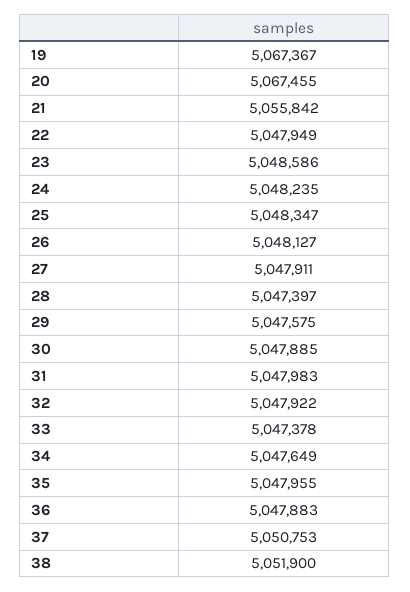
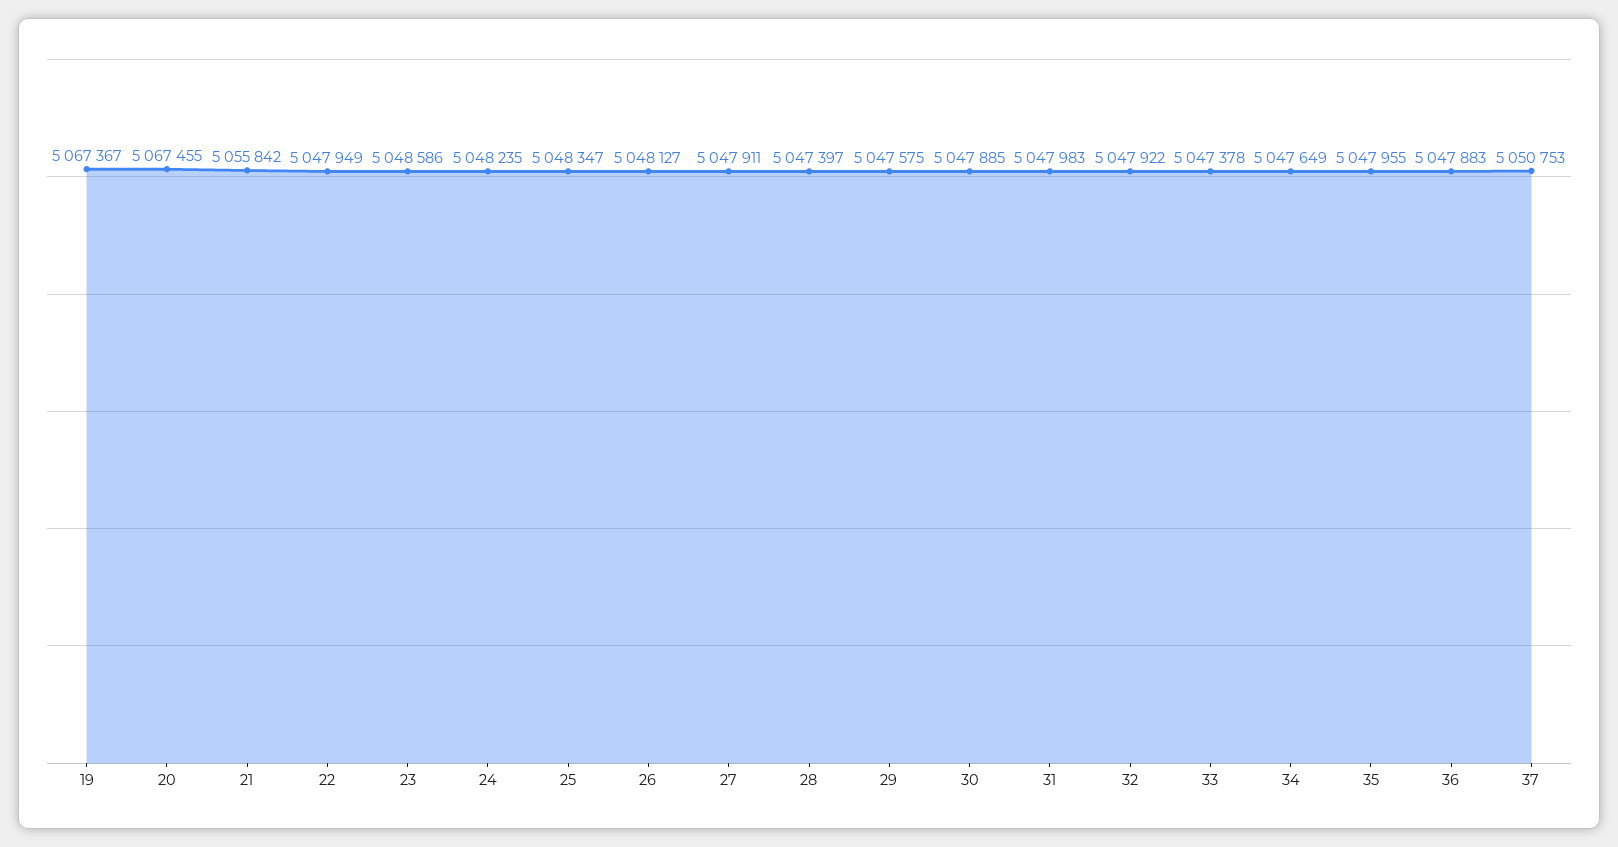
  {
    "19": 5067367,
    "20": 5067455,
    "21": 5055842,
    "22": 5047949,
    "23": 5048586,
    "24": 5048235,
    "25": 5048347,
    "26": 5048127,
    "27": 5047911,
    "28": 5047397,
    "29": 5047575,
    "30": 5047885,
    "31": 5047983,
    "32": 5047922,
    "33": 5047378,
    "34": 5047649,
    "35": 5047955,
    "36": 5047883,
-   "37": 5050753,
+   "37": 5050753
-   "38": 5051900
  }

